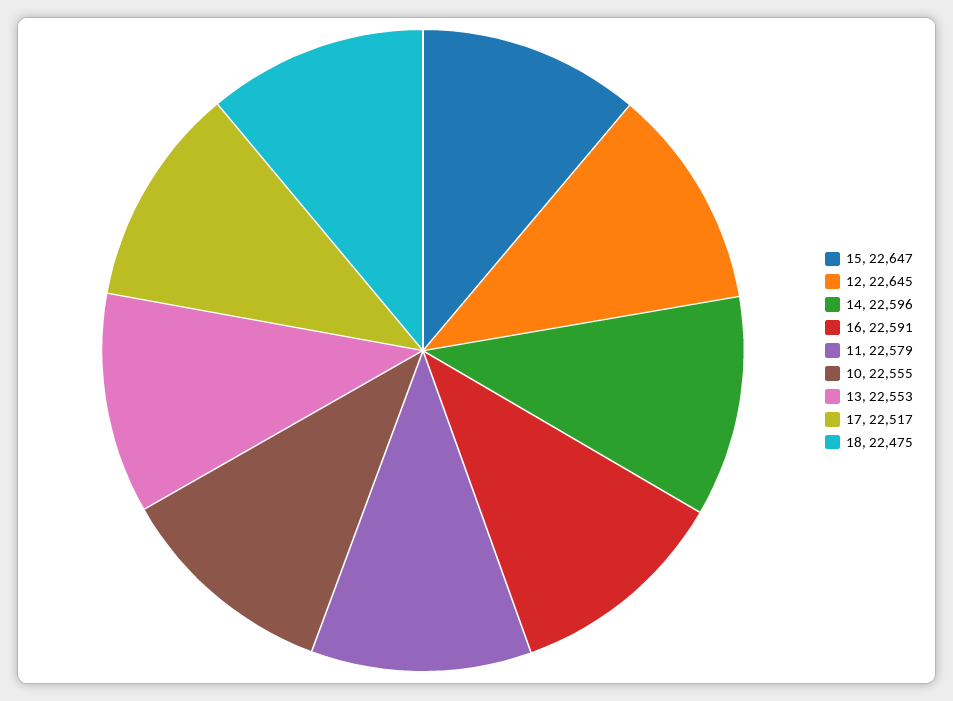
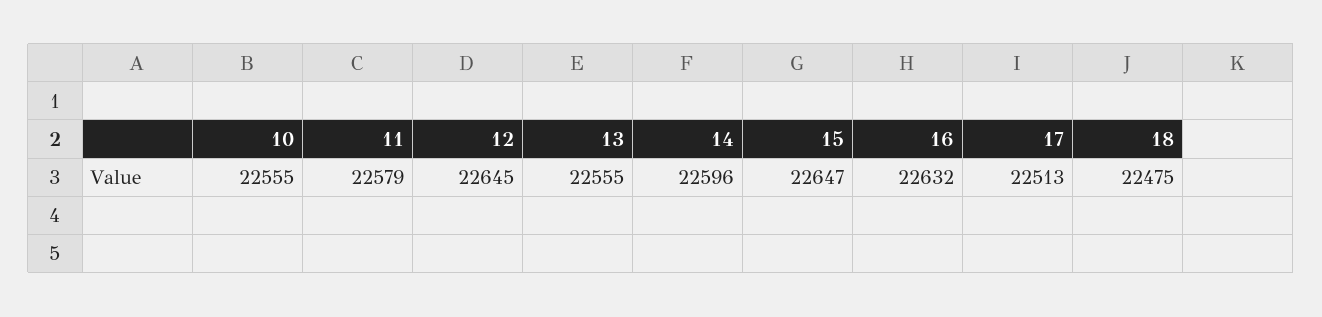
  {
    "15": 22647,
    "12": 22645,
    "14": 22596,
-   "16": 22591,
+   "16": 22632,
    "11": 22579,
    "10": 22555,
-   "13": 22553,
+   "13": 22555,
-   "17": 22517,
+   "17": 22513,
    "18": 22475
  }

